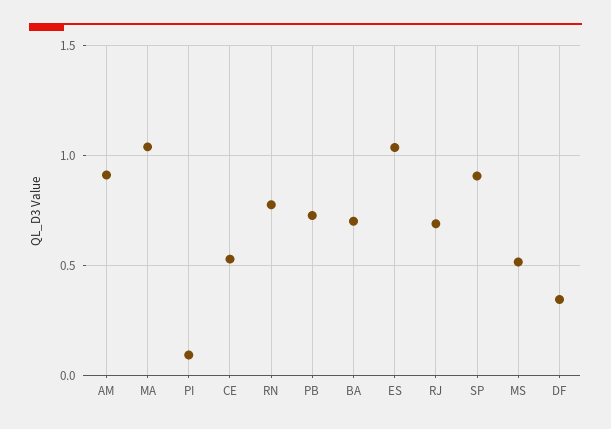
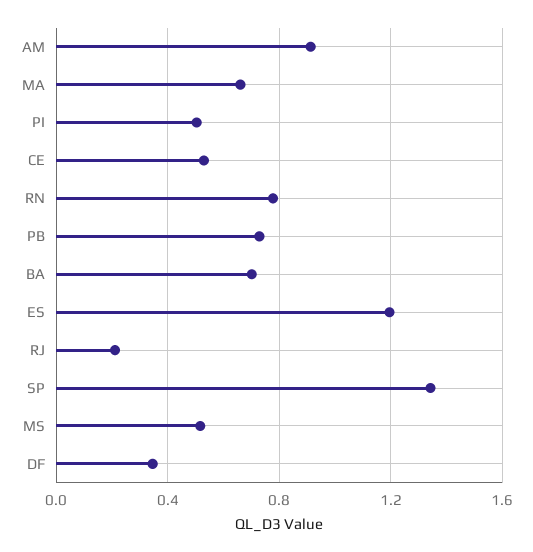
  {
    "AM": 0.9,
-   "MA": 1.05,
+   "MA": 0.65,
-   "PI": 0.1,
+   "PI": 0.5,
    "CE": 0.55,
    "RN": 0.8,
    "PB": 0.75,
    "BA": 0.7,
-   "ES": 1.05,
+   "ES": 1.2,
-   "RJ": 0.7,
+   "RJ": 0.2,
-   "SP": 0.9,
+   "SP": 1.35,
    "MS": 0.5,
    "DF": 0.35
  }

